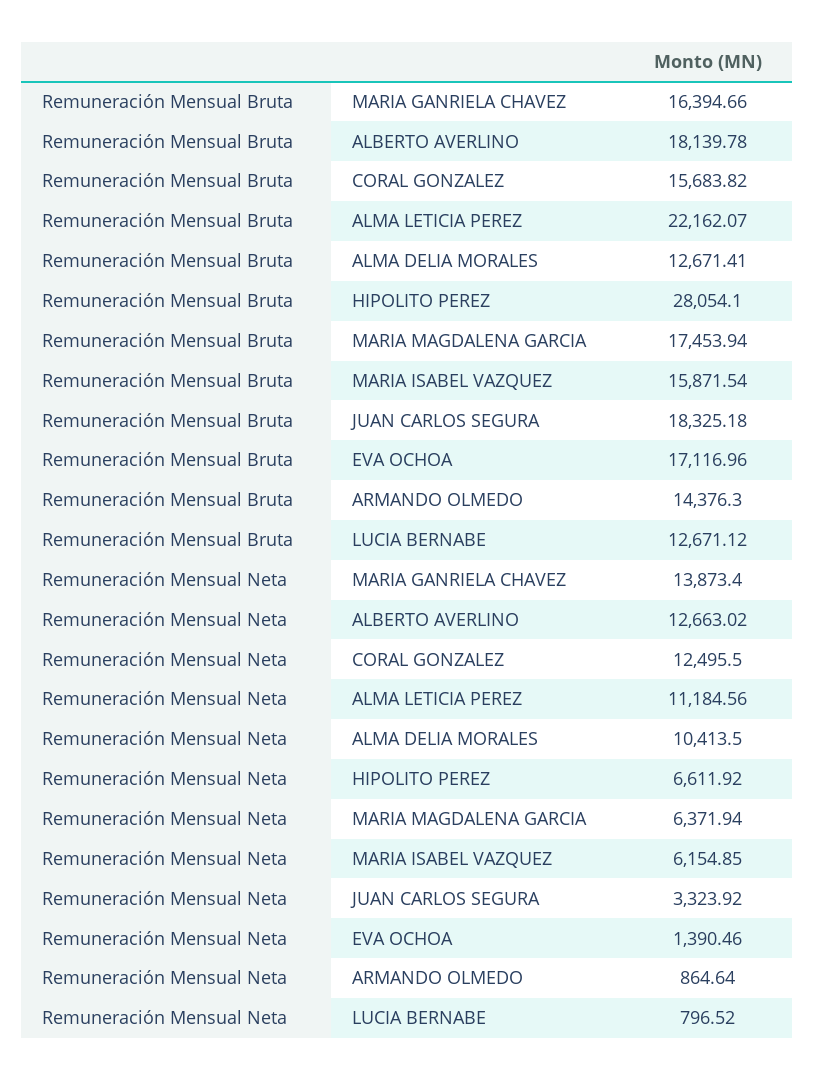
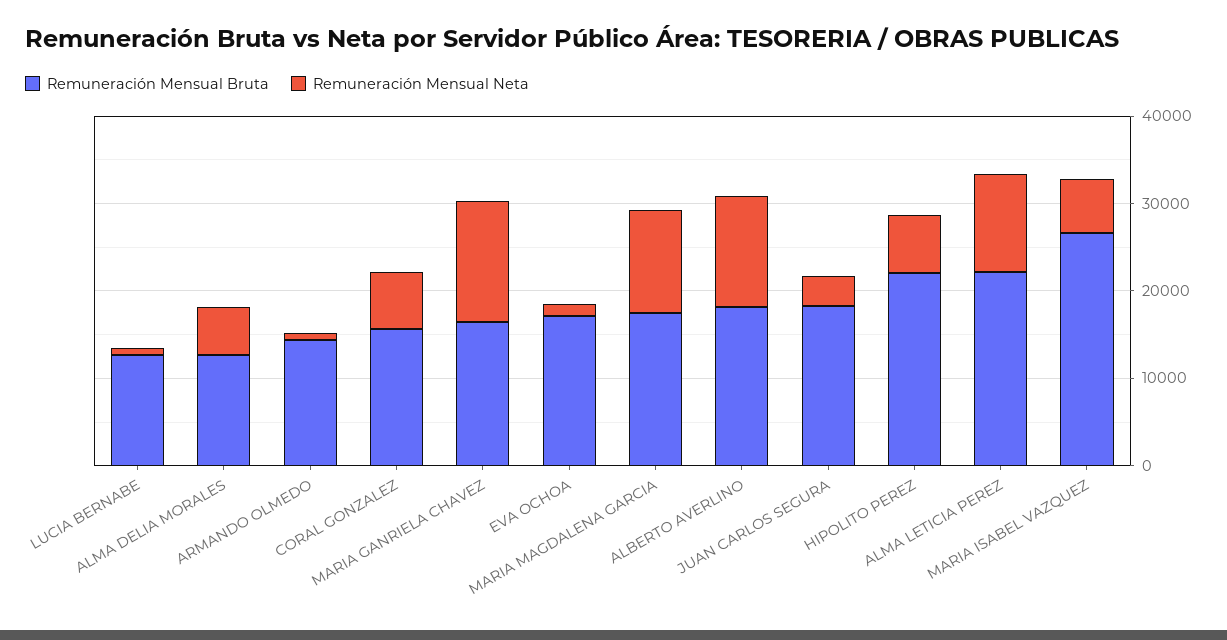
  {
    "Remuneración Mensual Bruta": {
      "MARIA GANRIELA CHAVEZ": 16394.66,
      "ALBERTO AVERLINO": 18139.78,
      "CORAL GONZALEZ": 15683.82,
      "ALMA LETICIA PEREZ": 22162.07,
      "ALMA DELIA MORALES": 12671.41,
-     "HIPOLITO PEREZ": 28054.1,
+     "HIPOLITO PEREZ": 22000,
      "MARIA MAGDALENA GARCIA": 17453.94,
-     "MARIA ISABEL VAZQUEZ": 15871.54,
+     "MARIA ISABEL VAZQUEZ": 26000,
      "JUAN CARLOS SEGURA": 18325.18,
      "EVA OCHOA": 17116.96,
      "ARMANDO OLMEDO": 14376.3,
      "LUCIA BERNABE": 12671.12
    },
    "Remuneración Mensual Neta": {
      "MARIA GANRIELA CHAVEZ": 13873.4,
      "ALBERTO AVERLINO": 12663.02,
-     "CORAL GONZALEZ": 12495.5,
+     "CORAL GONZALEZ": 6000,
      "ALMA LETICIA PEREZ": 11184.56,
-     "ALMA DELIA MORALES": 10413.5,
+     "ALMA DELIA MORALES": 6000,
      "HIPOLITO PEREZ": 6611.92,
-     "MARIA MAGDALENA GARCIA": 6371.94,
+     "MARIA MAGDALENA GARCIA": 12000,
      "MARIA ISABEL VAZQUEZ": 6154.85,
      "JUAN CARLOS SEGURA": 3323.92,
      "EVA OCHOA": 1390.46,
      "ARMANDO OLMEDO": 864.64,
      "LUCIA BERNABE": 796.52
    }
  }

